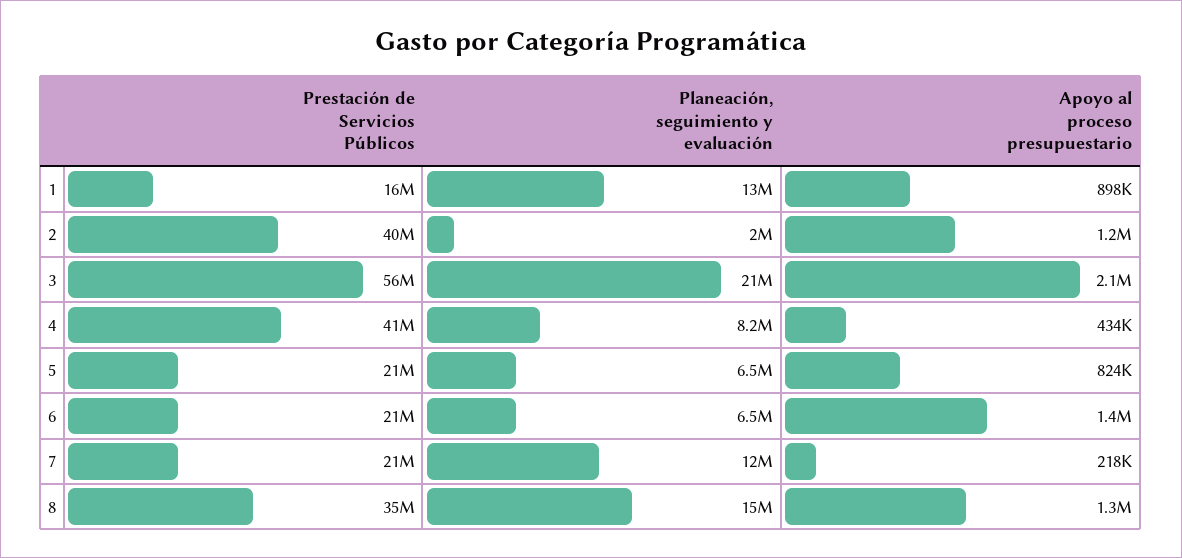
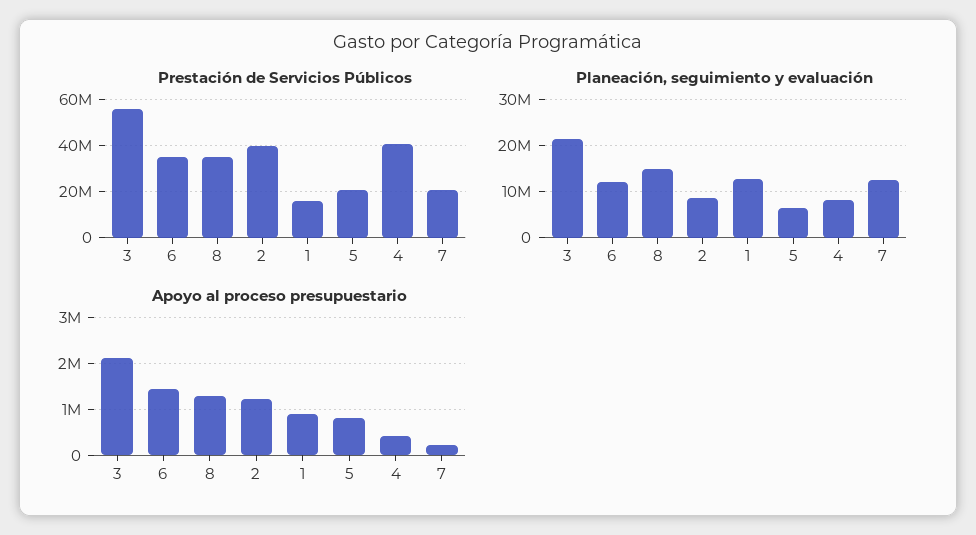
  {
    "Prestación de Servicios Públicos": {
      "1": 16000000,
      "2": 40000000,
      "3": 56000000,
      "4": 41000000,
      "5": 21000000,
-     "6": 21000000,
+     "6": 35000000,
      "7": 21000000,
      "8": 35000000
    },
    "Planeación, seguimiento y evaluación": {
      "1": 13000000,
-     "2": 2000000,
+     "2": 8000000,
      "3": 21000000,
      "4": 8200000,
      "5": 6500000,
-     "6": 6500000,
+     "6": 12000000,
      "7": 12000000,
      "8": 15000000
    },
    "Apoyo al proceso presupuestario": {
      "1": 898000,
      "2": 1200000,
      "3": 2100000,
      "4": 434000,
      "5": 824000,
      "6": 1400000,
      "7": 218000,
      "8": 1300000
    }
  }

